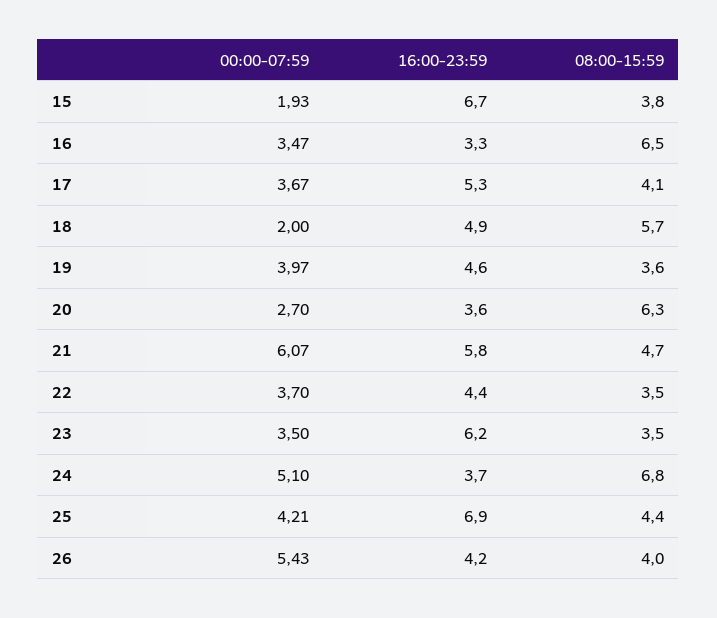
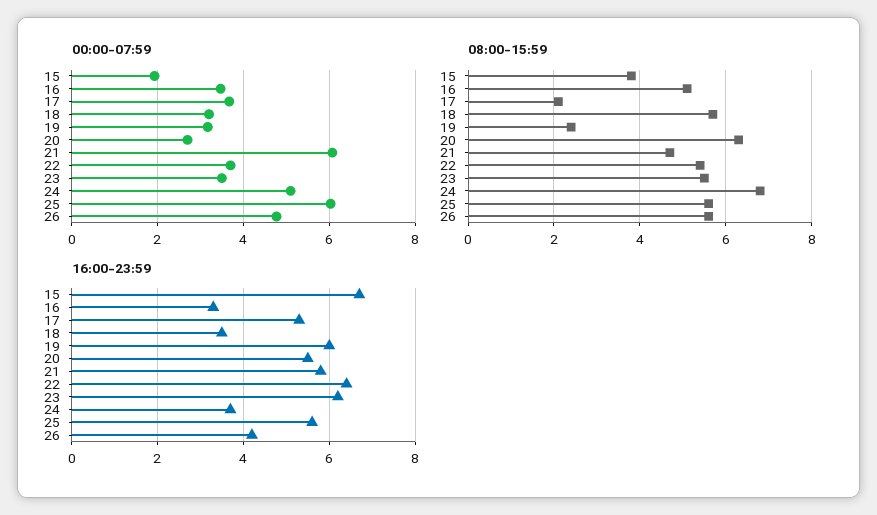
  {
    "00:00-07:59": {
      "15": 1.93,
      "16": 3.47,
      "17": 3.67,
-     "18": 2,
+     "18": 3.2,
-     "19": 3.97,
+     "19": 3.2,
      "20": 2.7,
      "21": 6.07,
      "22": 3.7,
      "23": 3.5,
      "24": 5.1,
-     "25": 4.21,
+     "25": 6,
-     "26": 5.43
+     "26": 4.8
    },
    "16:00-23:59": {
      "15": 6.7,
      "16": 3.3,
      "17": 5.3,
-     "18": 4.9,
+     "18": 3.5,
-     "19": 4.6,
+     "19": 6,
-     "20": 3.6,
+     "20": 5.5,
      "21": 5.8,
-     "22": 4.4,
+     "22": 6.5,
      "23": 6.2,
      "24": 3.7,
-     "25": 6.9,
+     "25": 5.5,
      "26": 4.2
    },
    "08:00-15:59": {
      "15": 3.8,
-     "16": 6.5,
+     "16": 5,
-     "17": 4.1,
+     "17": 2,
      "18": 5.7,
-     "19": 3.6,
+     "19": 2.5,
      "20": 6.3,
      "21": 4.7,
-     "22": 3.5,
+     "22": 5.5,
-     "23": 3.5,
+     "23": 5.5,
      "24": 6.8,
-     "25": 4.4,
+     "25": 5.5,
-     "26": 4
+     "26": 5.5
    }
  }

